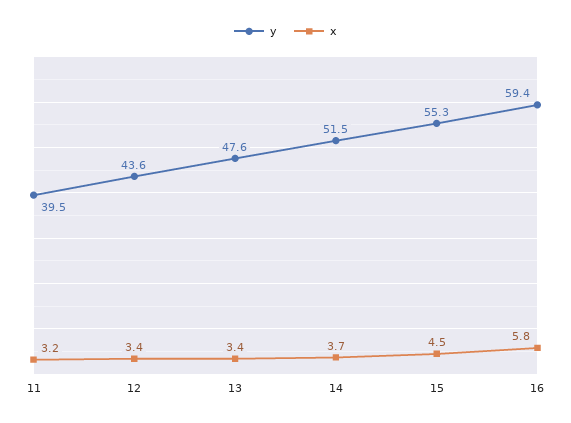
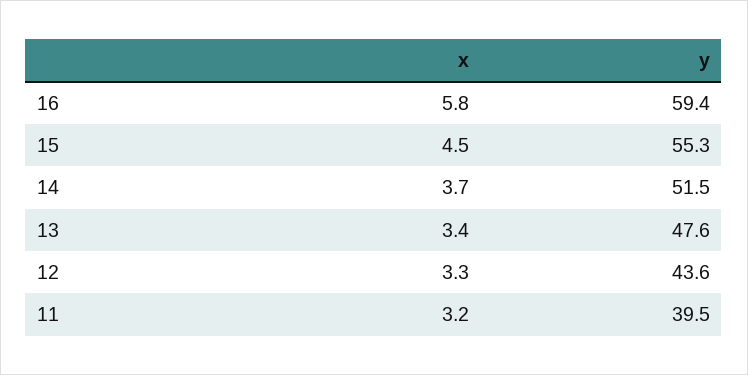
  {
    "y": {
      "11": 39.5,
      "12": 43.6,
      "13": 47.6,
      "14": 51.5,
      "15": 55.3,
      "16": 59.4
    },
    "x": {
      "11": 3.2,
-     "12": 3.4,
+     "12": 3.3,
      "13": 3.4,
      "14": 3.7,
      "15": 4.5,
      "16": 5.8
    }
  }

